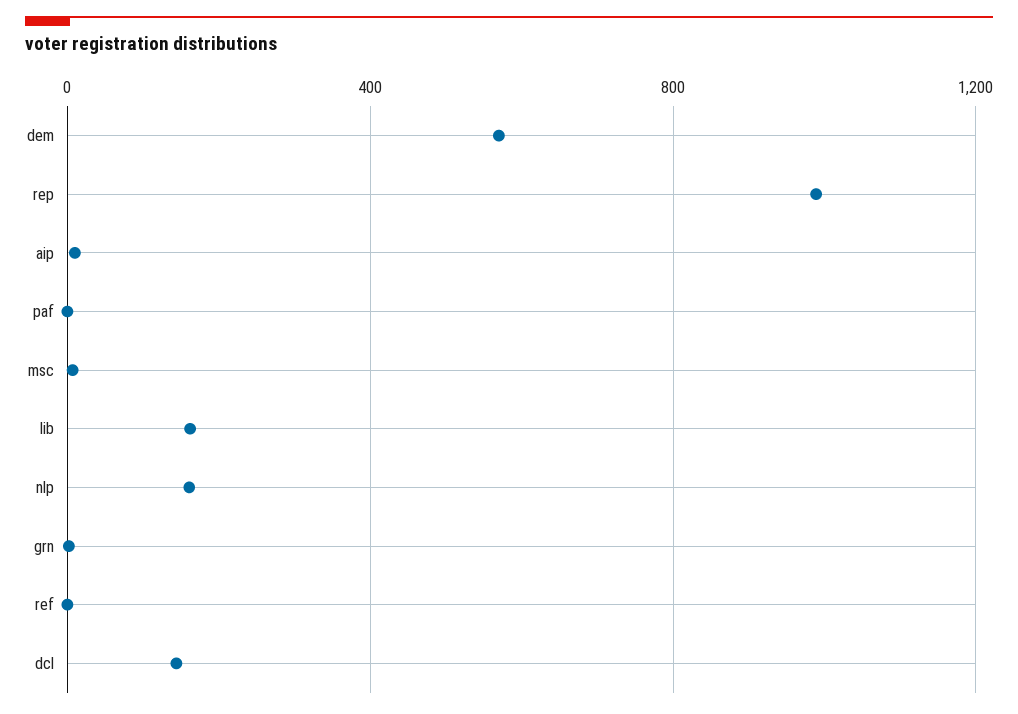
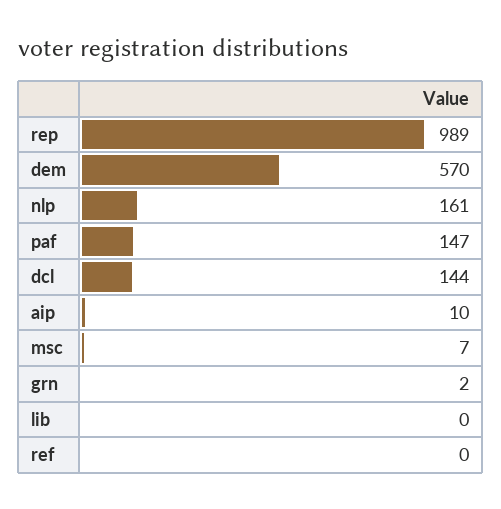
  {
    "dem": 570,
    "rep": 989,
    "aip": 10,
-   "paf": 0,
+   "paf": 147,
    "msc": 7,
-   "lib": 150,
+   "lib": 0,
    "nlp": 161,
    "grn": 2,
    "ref": 0,
    "dcl": 144
  }

